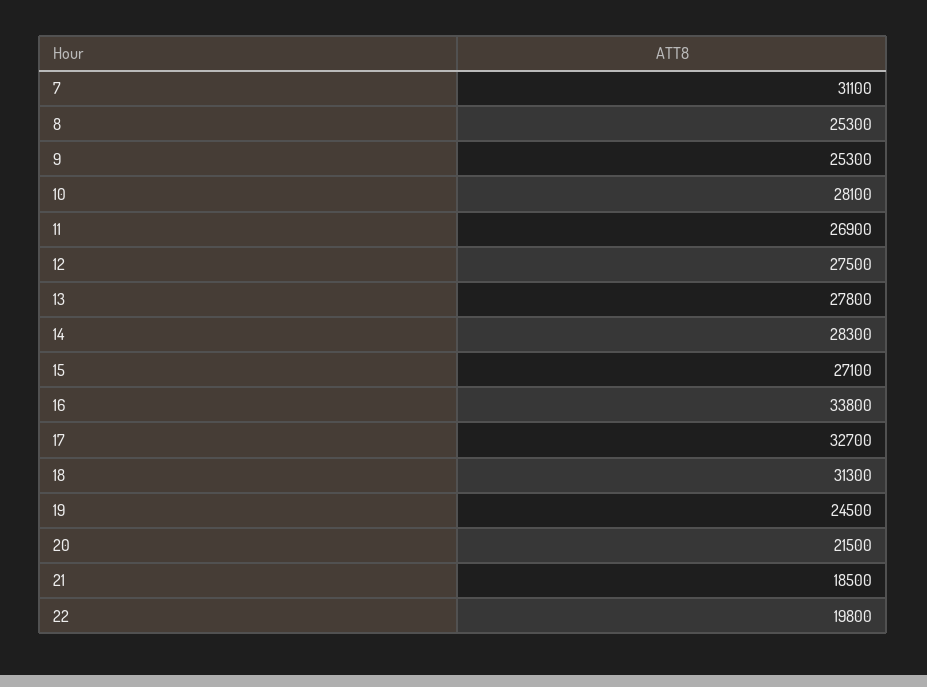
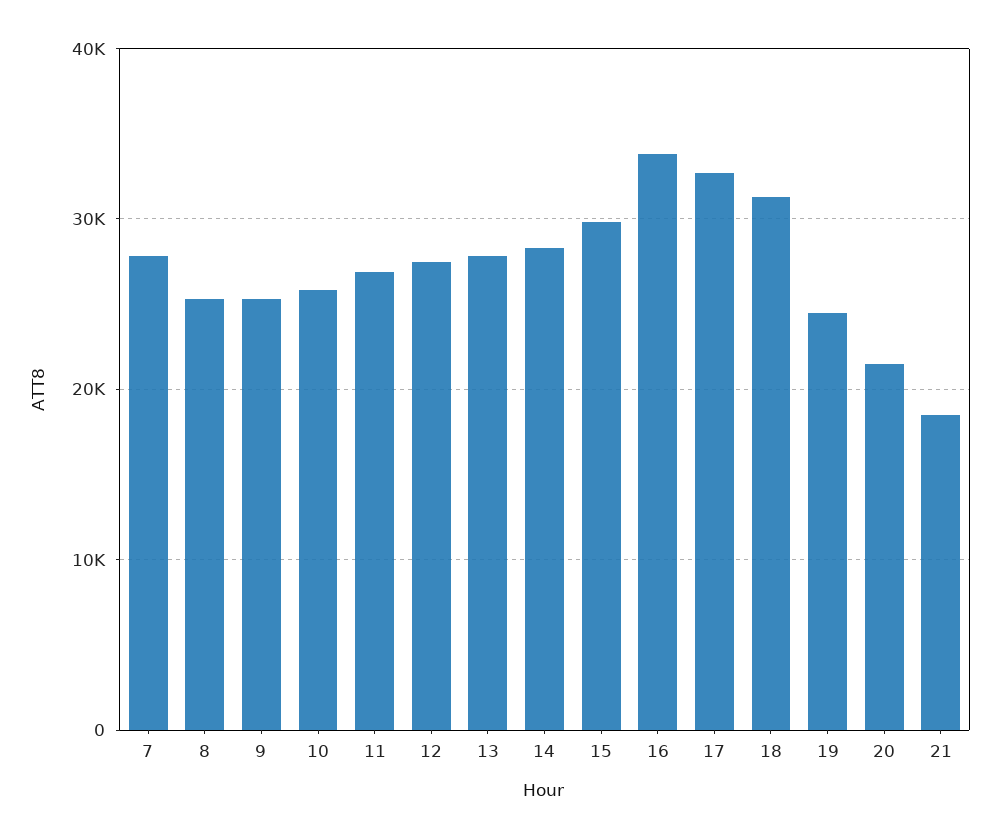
  {
-   "7": 31100,
+   "7": 28000,
    "8": 25300,
    "9": 25300,
-   "10": 28100,
+   "10": 26000,
    "11": 26900,
    "12": 27500,
    "13": 27800,
    "14": 28300,
-   "15": 27100,
+   "15": 30000,
    "16": 33800,
    "17": 32700,
    "18": 31300,
    "19": 24500,
    "20": 21500,
-   "21": 18500,
+   "21": 18500
-   "22": 19800
  }

